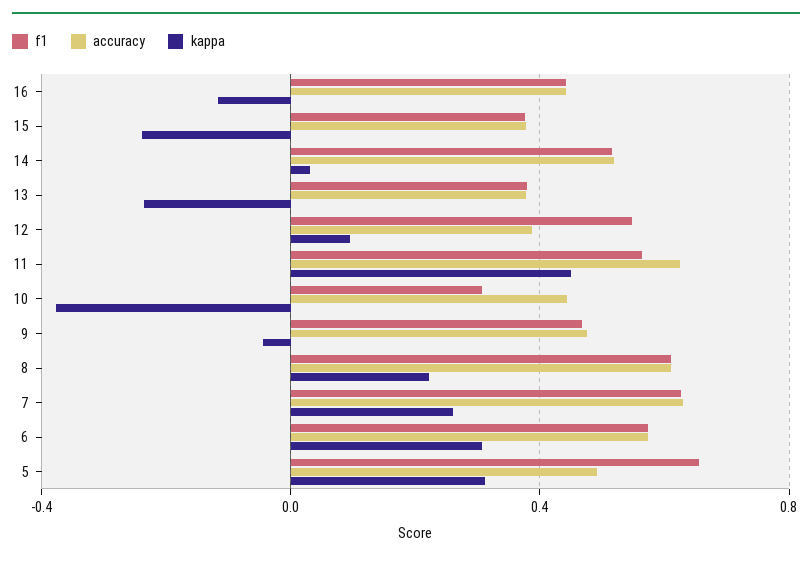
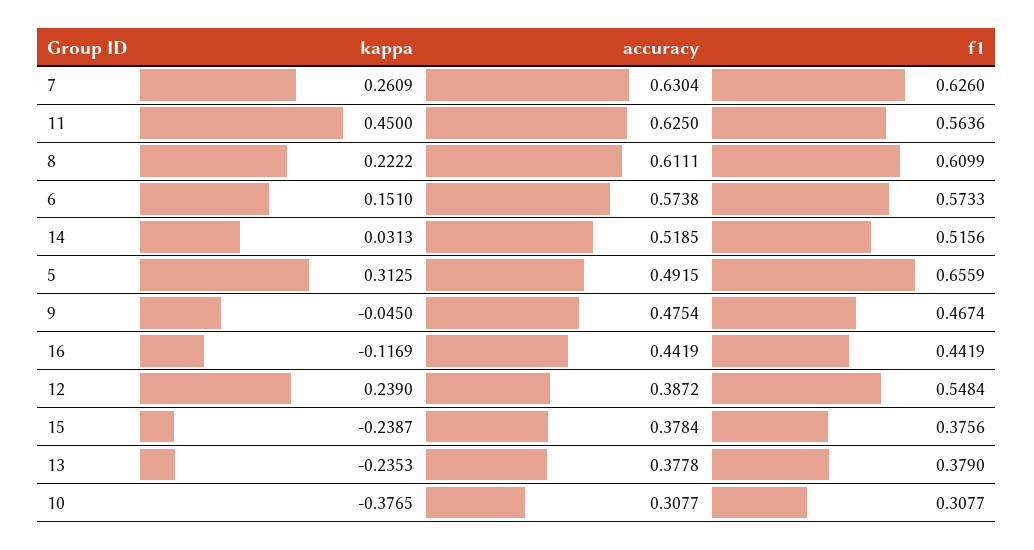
  {
    "f1": {
      "16": 0.4419,
      "15": 0.3756,
      "14": 0.5156,
      "13": 0.379,
      "12": 0.5484,
      "11": 0.5636,
      "10": 0.3077,
      "9": 0.4674,
      "8": 0.6099,
      "7": 0.626,
      "6": 0.5733,
      "5": 0.6559
    },
    "accuracy": {
      "16": 0.4419,
      "15": 0.3784,
      "14": 0.5185,
      "13": 0.3778,
      "12": 0.3872,
      "11": 0.625,
-     "10": 0.45,
+     "10": 0.3077,
      "9": 0.4754,
      "8": 0.6111,
      "7": 0.6304,
      "6": 0.5738,
      "5": 0.4915
    },
    "kappa": {
      "16": -0.1169,
      "15": -0.2387,
      "14": 0.0313,
      "13": -0.2353,
-     "12": 0.1,
+     "12": 0.239,
      "11": 0.45,
      "10": -0.3765,
      "9": -0.045,
      "8": 0.2222,
      "7": 0.2609,
-     "6": 0.3,
+     "6": 0.151,
      "5": 0.3125
    }
  }

